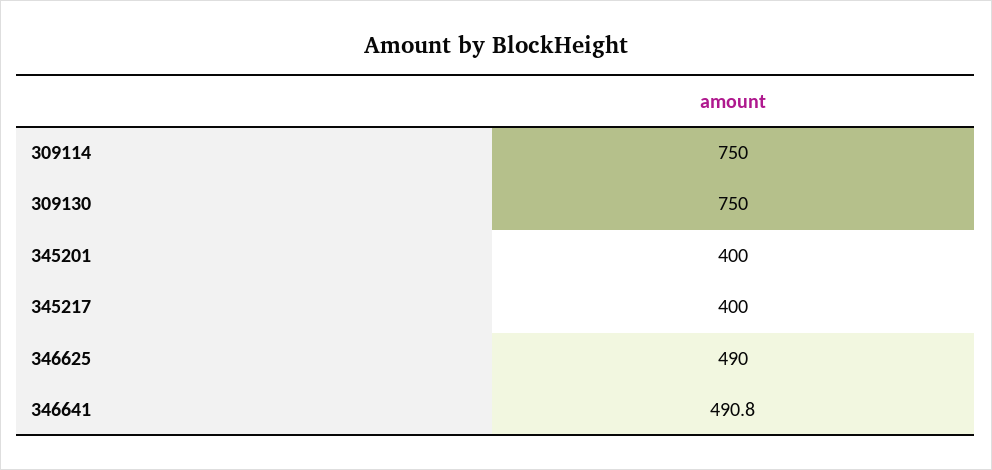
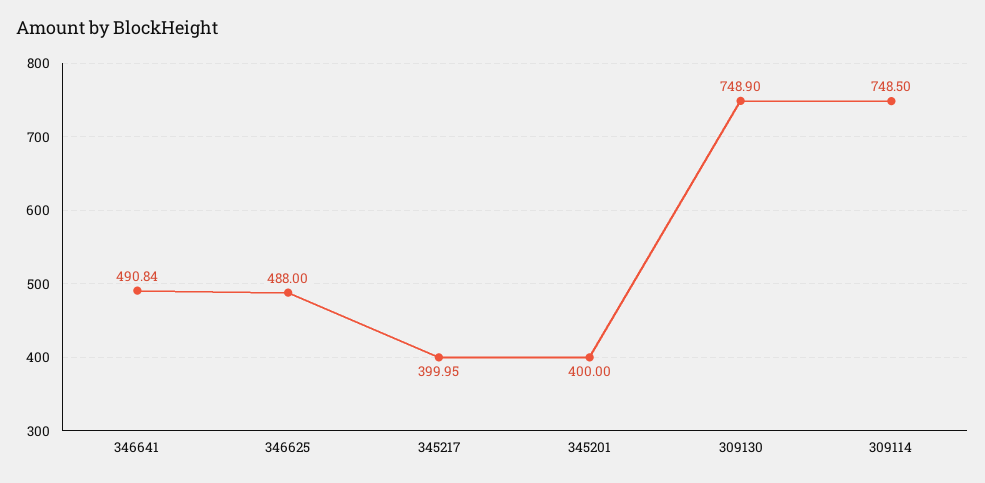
  {
-   "309114": 750,
+   "309114": 748.5,
-   "309130": 750,
+   "309130": 748.9,
    "345201": 400,
    "345217": 399.95,
-   "346625": 490,
+   "346625": 488,
    "346641": 490.84
  }

